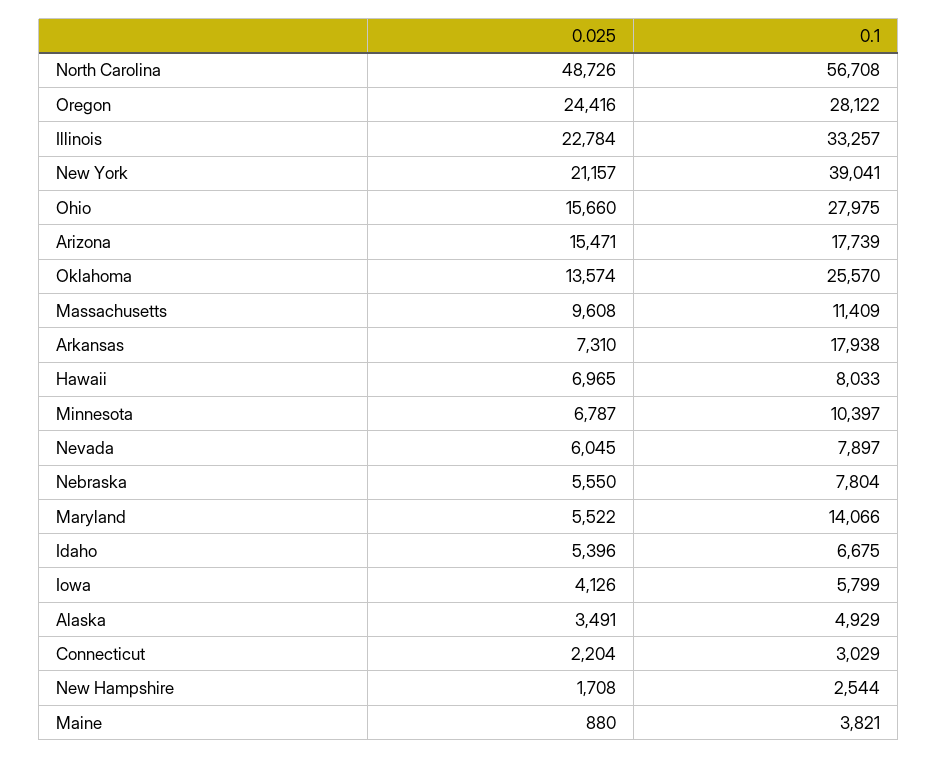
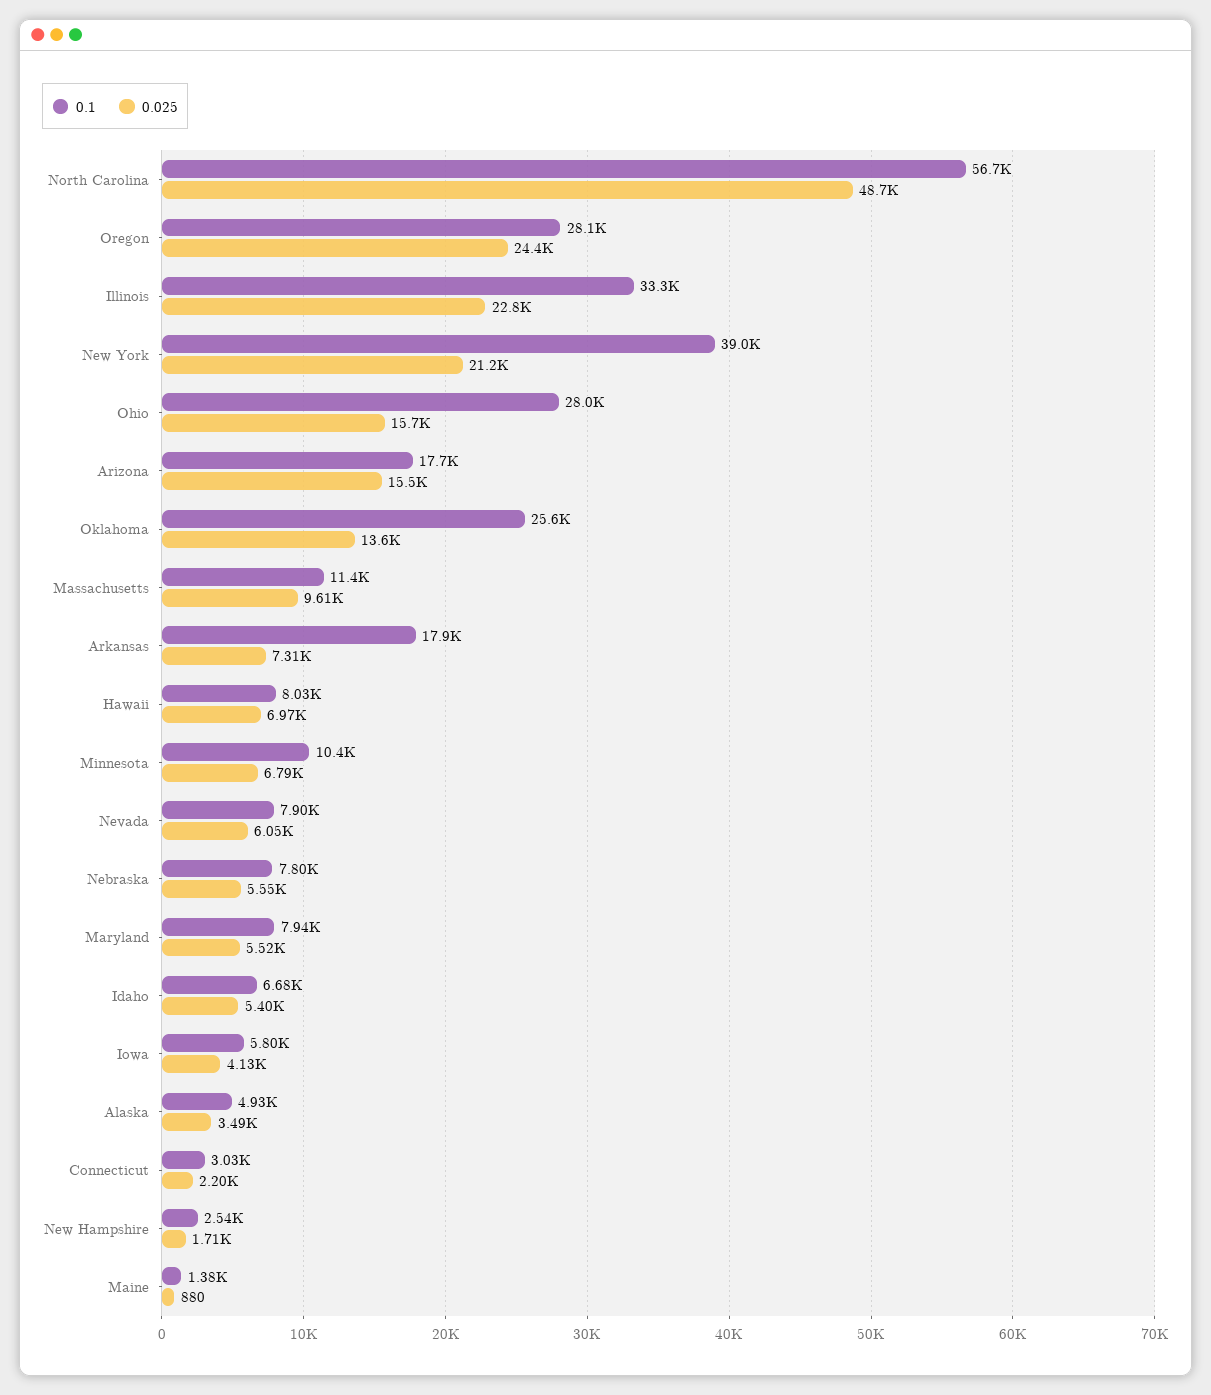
  {
    "0.025": {
      "North Carolina": 48726,
      "Oregon": 24416,
      "Illinois": 22784,
      "New York": 21157,
      "Ohio": 15660,
      "Arizona": 15471,
      "Oklahoma": 13574,
      "Massachusetts": 9608,
      "Arkansas": 7310,
      "Hawaii": 6965,
      "Minnesota": 6787,
      "Nevada": 6045,
      "Nebraska": 5550,
      "Maryland": 5522,
      "Idaho": 5396,
      "Iowa": 4126,
      "Alaska": 3491,
      "Connecticut": 2204,
      "New Hampshire": 1708,
      "Maine": 880
    },
    "0.1": {
      "North Carolina": 56708,
      "Oregon": 28122,
      "Illinois": 33257,
      "New York": 39041,
      "Ohio": 27975,
      "Arizona": 17739,
      "Oklahoma": 25570,
      "Massachusetts": 11409,
      "Arkansas": 17938,
      "Hawaii": 8033,
      "Minnesota": 10397,
      "Nevada": 7897,
      "Nebraska": 7804,
-     "Maryland": 14066,
+     "Maryland": 7940,
      "Idaho": 6675,
      "Iowa": 5799,
      "Alaska": 4929,
      "Connecticut": 3029,
      "New Hampshire": 2544,
-     "Maine": 3821
+     "Maine": 1380
    }
  }

